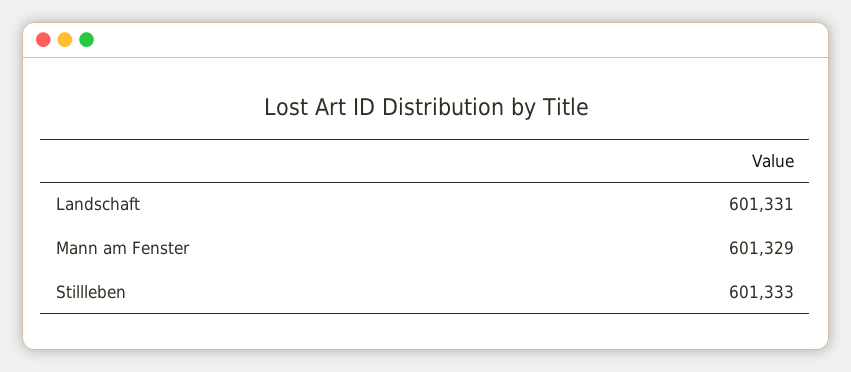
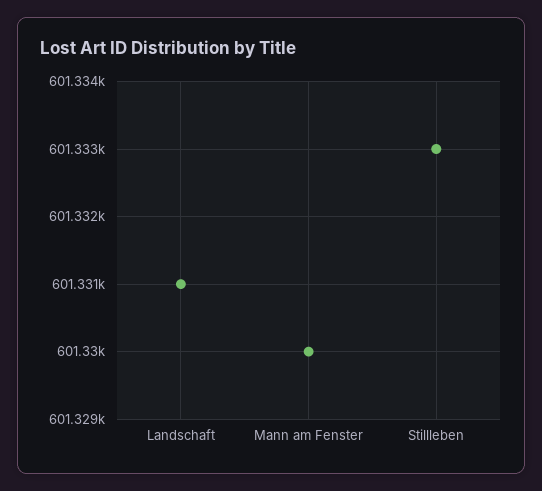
  {
    "Landschaft": 601331,
-   "Mann am Fenster": 601329,
+   "Mann am Fenster": 601330,
    "Stillleben": 601333
  }

